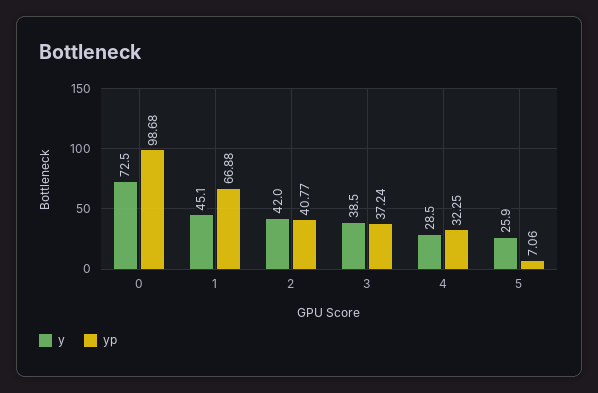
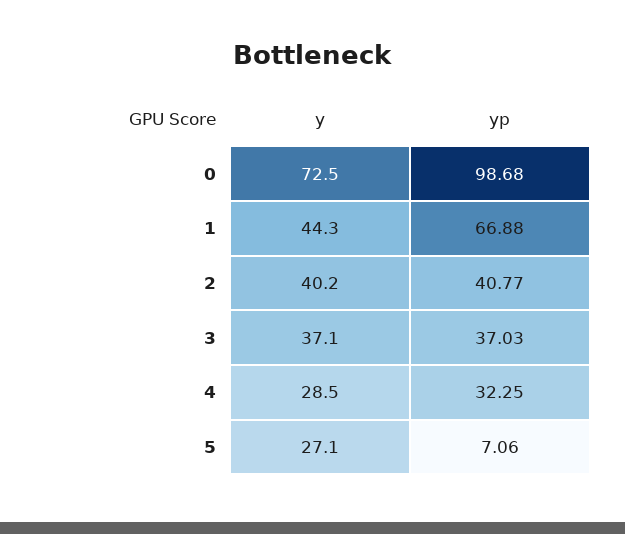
  {
    "y": {
      "0": 72.5,
-     "1": 45.1,
+     "1": 44.3,
-     "2": 42,
+     "2": 40.2,
-     "3": 38.5,
+     "3": 37.1,
      "4": 28.5,
-     "5": 25.9
+     "5": 27.1
    },
    "yp": {
      "0": 98.68,
      "1": 66.88,
      "2": 40.77,
-     "3": 37.24,
+     "3": 37.03,
      "4": 32.25,
      "5": 7.06
    }
  }

